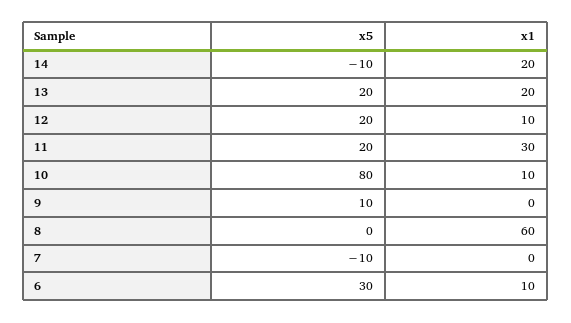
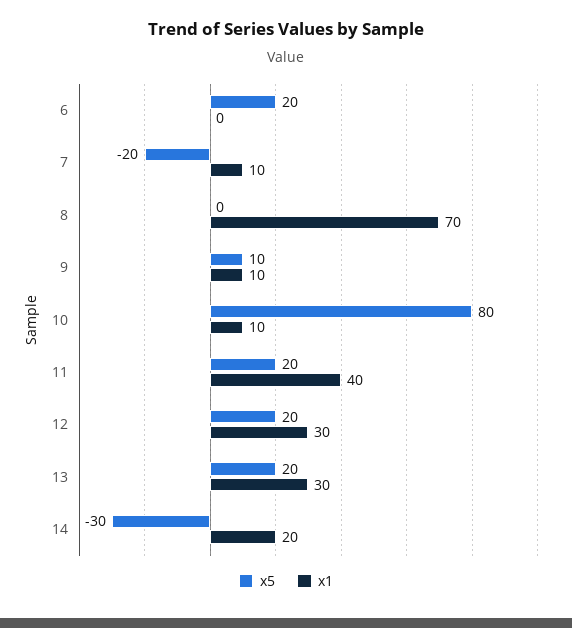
  {
    "x5": {
-     "14": -10,
+     "14": -30,
      "13": 20,
      "12": 20,
      "11": 20,
      "10": 80,
      "9": 10,
      "8": 0,
-     "7": -10,
+     "7": -20,
-     "6": 30
+     "6": 20
    },
    "x1": {
      "14": 20,
-     "13": 20,
+     "13": 30,
-     "12": 10,
+     "12": 30,
-     "11": 30,
+     "11": 40,
      "10": 10,
-     "9": 0,
+     "9": 10,
-     "8": 60,
+     "8": 70,
-     "7": 0,
+     "7": 10,
-     "6": 10
+     "6": 0
    }
  }

